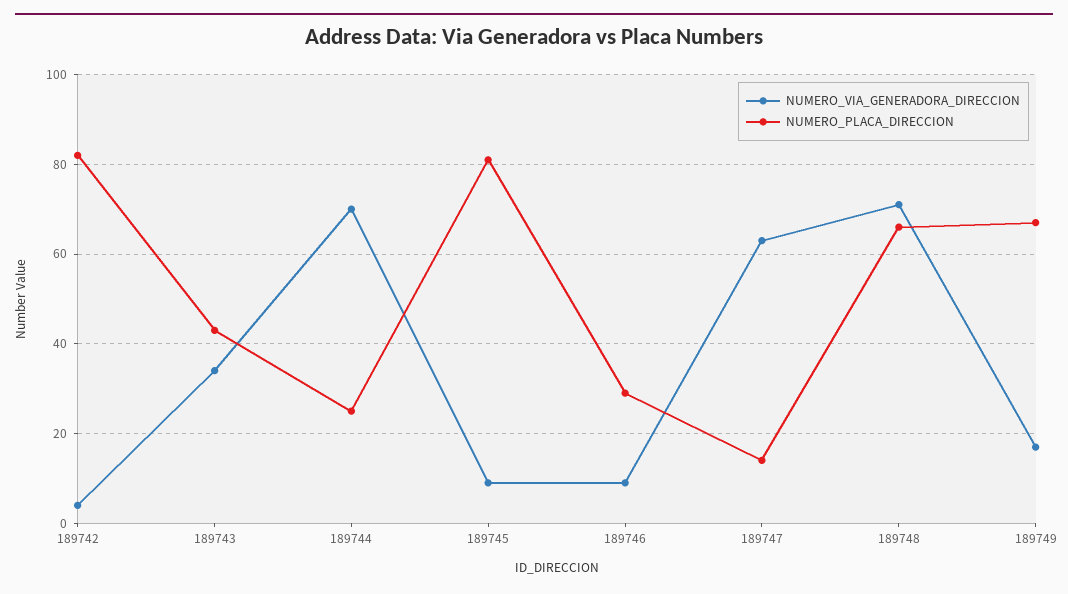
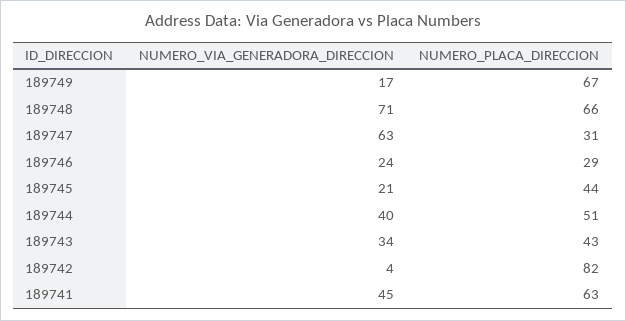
  {
    "NUMERO_VIA_GENERADORA_DIRECCION": {
      "189742": 4,
      "189743": 34,
-     "189744": 70,
+     "189744": 40,
-     "189745": 10,
+     "189745": 21,
-     "189746": 10,
+     "189746": 24,
      "189747": 63,
      "189748": 71,
-     "189749": 17
+     "189749": 17,
+     "189741": 45
    },
    "NUMERO_PLACA_DIRECCION": {
      "189742": 82,
      "189743": 43,
-     "189744": 25,
+     "189744": 51,
-     "189745": 80,
+     "189745": 44,
      "189746": 29,
-     "189747": 15,
+     "189747": 31,
      "189748": 66,
-     "189749": 67
+     "189749": 67,
+     "189741": 63
    }
  }

